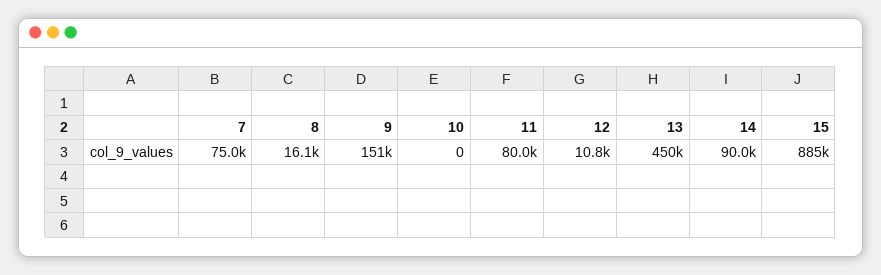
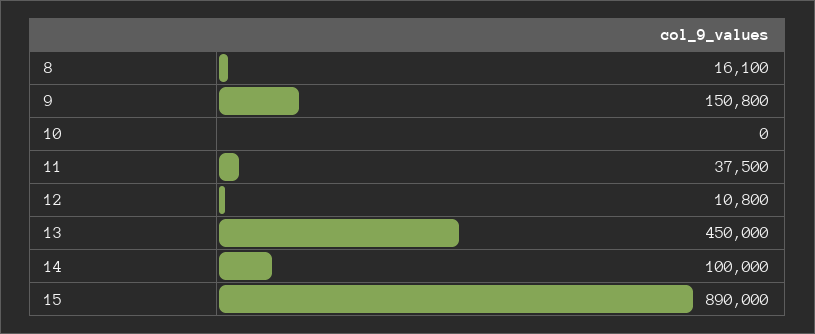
  {
-   "7": 75000,
    "8": 16100,
    "9": 150800,
    "10": 0,
-   "11": 80000,
+   "11": 37500,
    "12": 10800,
    "13": 450000,
-   "14": 90000,
+   "14": 100000,
-   "15": 885000
+   "15": 890000
  }

